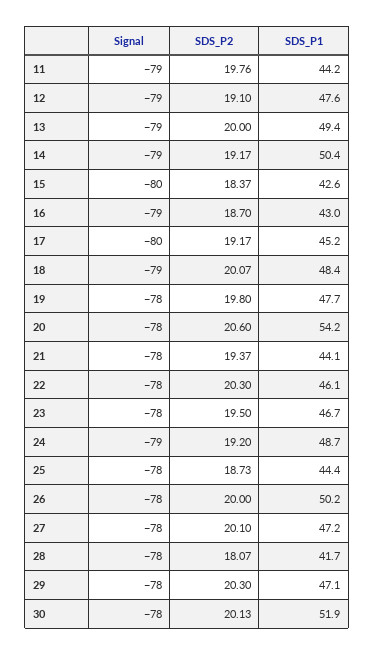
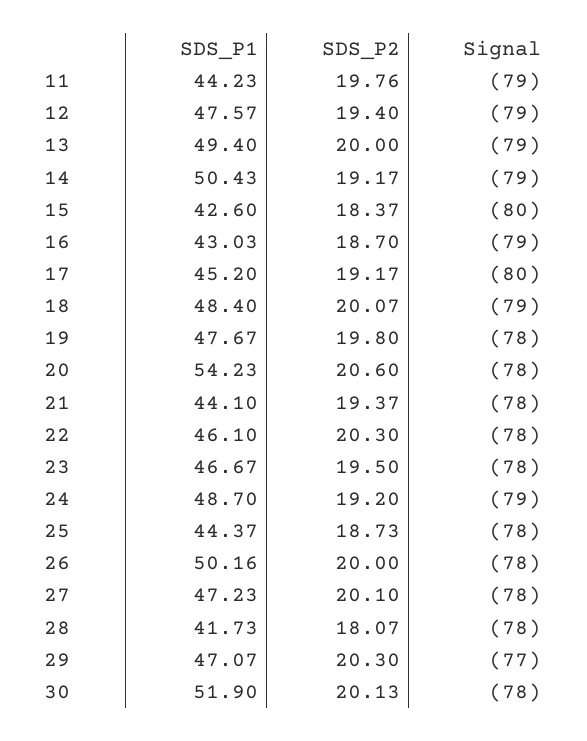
  {
    "Signal": {
      "11": -79,
      "12": -79,
      "13": -79,
      "14": -79,
      "15": -80,
      "16": -79,
      "17": -80,
      "18": -79,
      "19": -78,
      "20": -78,
      "21": -78,
      "22": -78,
      "23": -78,
      "24": -79,
      "25": -78,
      "26": -78,
      "27": -78,
      "28": -78,
-     "29": -78,
+     "29": -77,
      "30": -78
    },
    "SDS_P2": {
      "11": 19.76,
-     "12": 19.1,
+     "12": 19.4,
      "13": 20,
      "14": 19.17,
      "15": 18.37,
      "16": 18.7,
      "17": 19.17,
      "18": 20.07,
      "19": 19.8,
      "20": 20.6,
      "21": 19.37,
      "22": 20.3,
      "23": 19.5,
      "24": 19.2,
      "25": 18.73,
      "26": 20,
      "27": 20.1,
      "28": 18.07,
      "29": 20.3,
      "30": 20.13
    },
    "SDS_P1": {
      "11": 44.23,
      "12": 47.57,
      "13": 49.4,
      "14": 50.43,
      "15": 42.6,
      "16": 43.03,
      "17": 45.2,
      "18": 48.4,
      "19": 47.67,
      "20": 54.23,
      "21": 44.1,
      "22": 46.1,
      "23": 46.67,
      "24": 48.7,
      "25": 44.37,
      "26": 50.16,
      "27": 47.23,
      "28": 41.73,
      "29": 47.07,
      "30": 51.9
    }
  }

